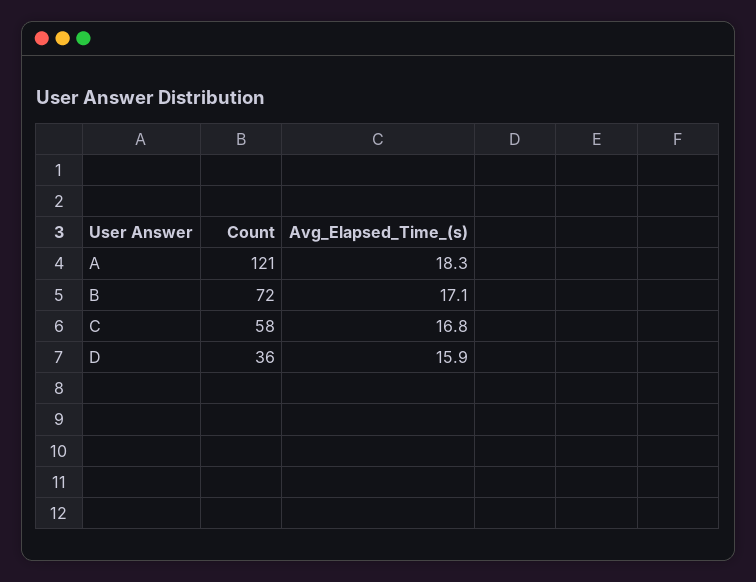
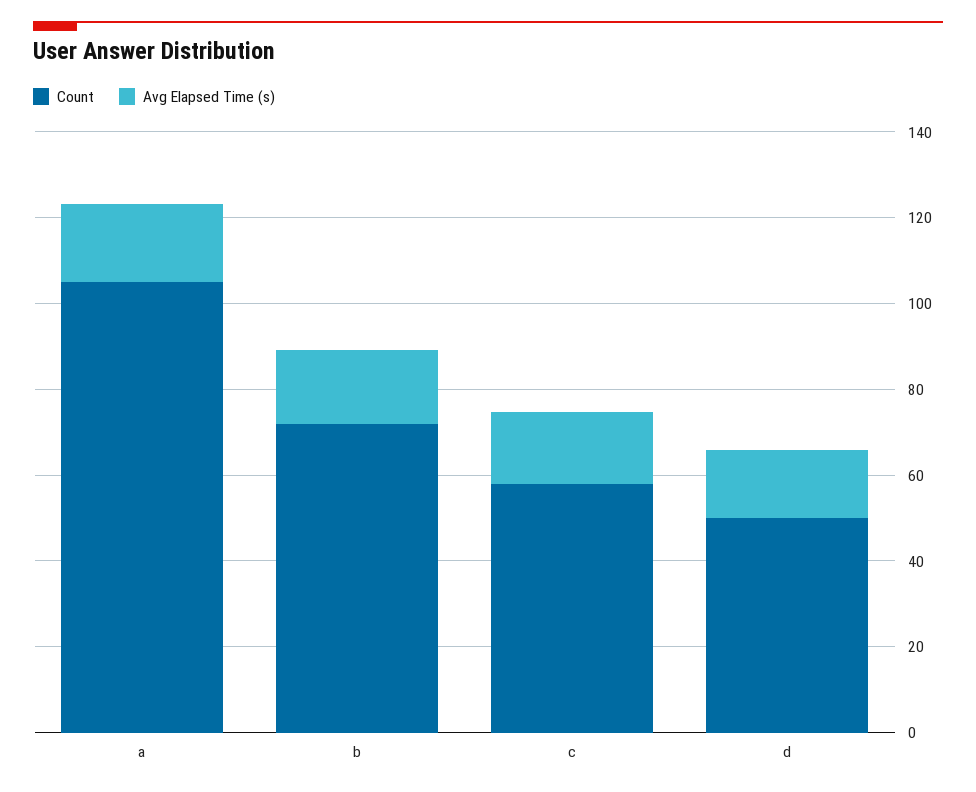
  {
    "Count": {
-     "A": 121,
+     "A": 105,
      "B": 72,
      "C": 58,
-     "D": 36
+     "D": 50
    },
    "Avg_Elapsed_Time_(s)": {
      "A": 18.3,
      "B": 17.1,
      "C": 16.8,
      "D": 15.9
    }
  }

